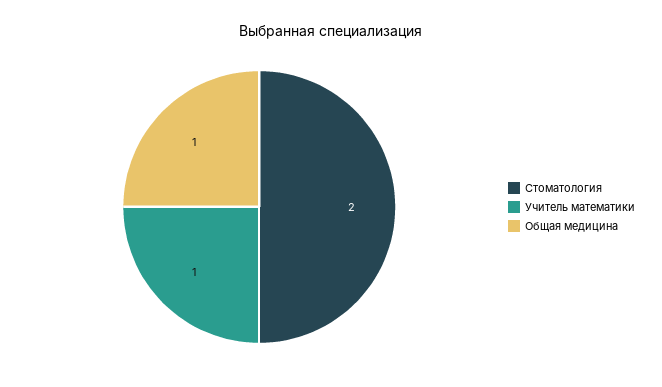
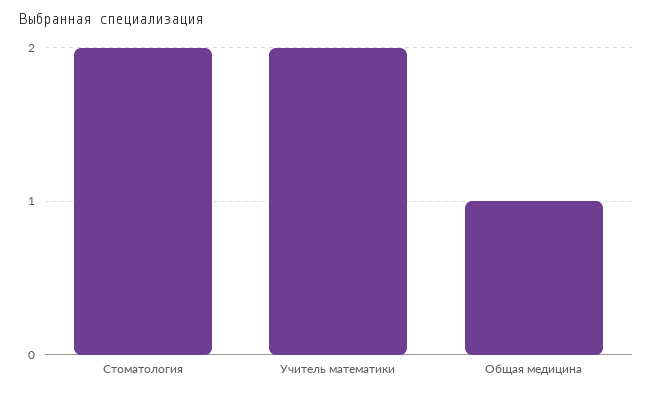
  {
    "Стоматология": 2,
-   "Учитель математики": 1,
+   "Учитель математики": 2,
    "Общая медицина": 1
  }

